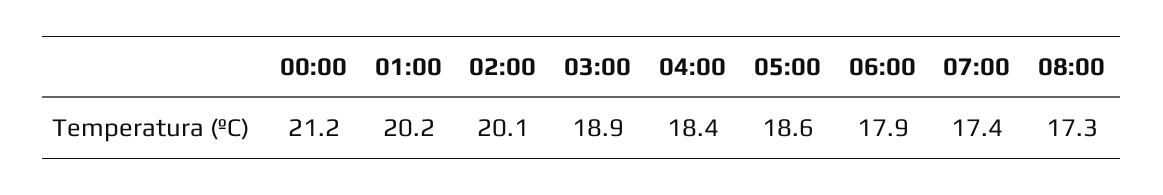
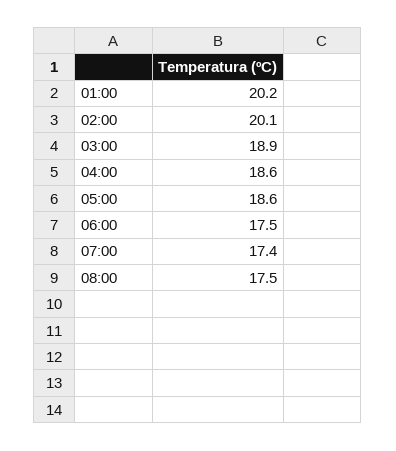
  {
-   "00:00": 21.2,
    "01:00": 20.2,
    "02:00": 20.1,
    "03:00": 18.9,
-   "04:00": 18.4,
+   "04:00": 18.6,
    "05:00": 18.6,
-   "06:00": 17.9,
+   "06:00": 17.5,
    "07:00": 17.4,
-   "08:00": 17.3
+   "08:00": 17.5
  }

